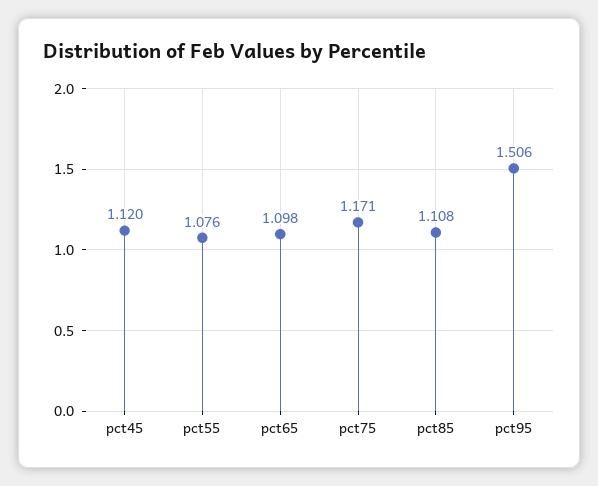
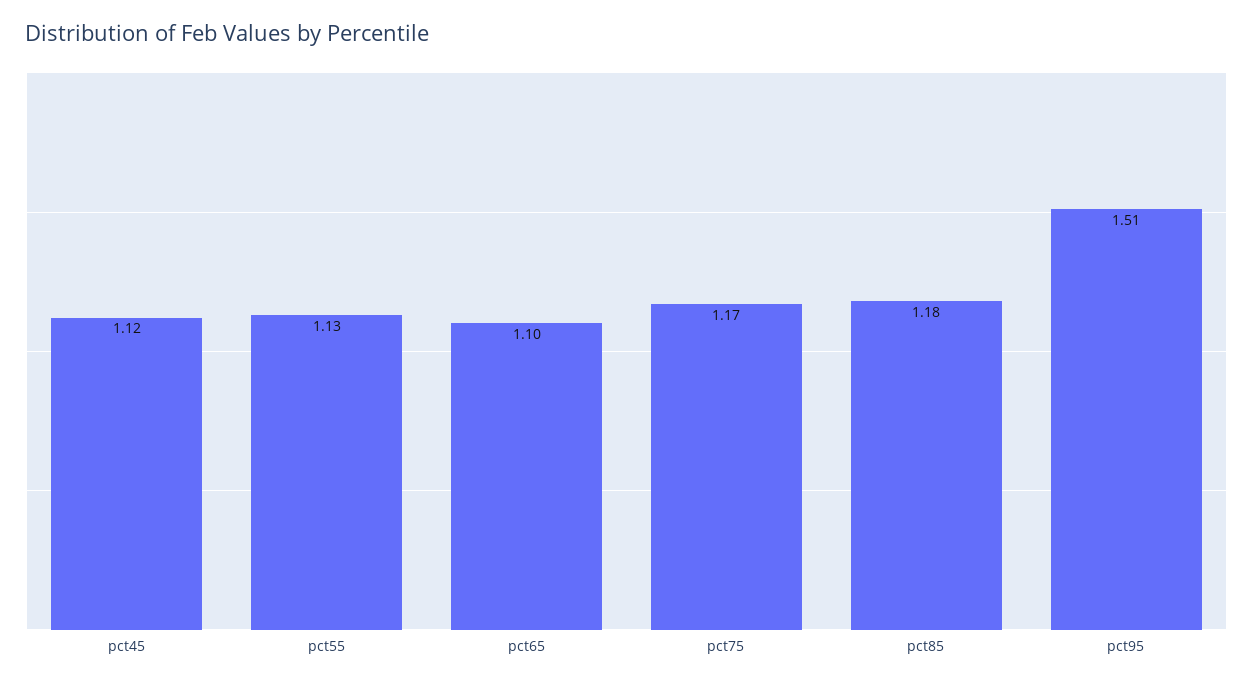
  {
    "pct45": 1.12,
-   "pct55": 1.076,
+   "pct55": 1.13,
    "pct65": 1.098,
    "pct75": 1.171,
-   "pct85": 1.108,
+   "pct85": 1.18,
    "pct95": 1.506
  }

